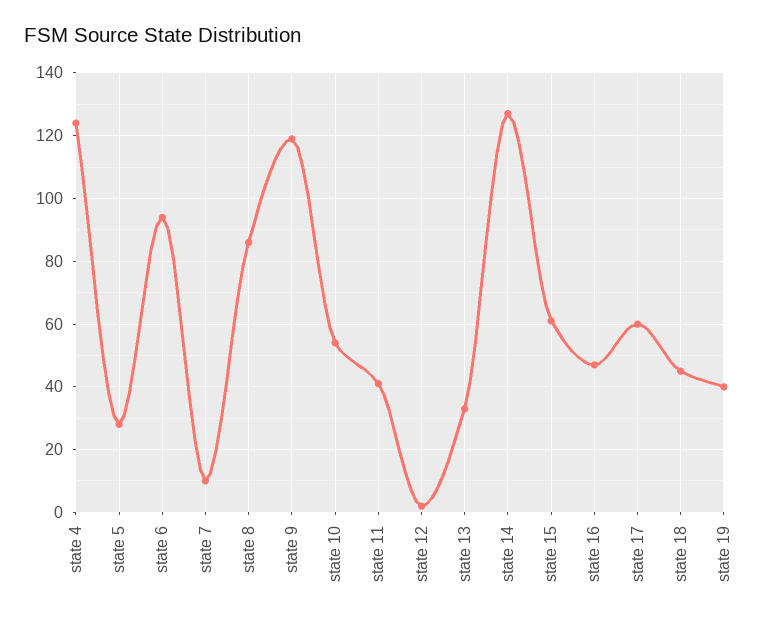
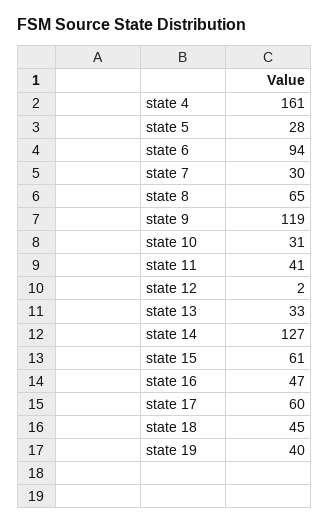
  {
-   "state 4": 125,
+   "state 4": 161,
    "state 5": 28,
    "state 6": 94,
-   "state 7": 10,
+   "state 7": 30,
-   "state 8": 85,
+   "state 8": 65,
    "state 9": 119,
-   "state 10": 55,
+   "state 10": 31,
    "state 11": 41,
    "state 12": 2,
    "state 13": 33,
    "state 14": 127,
    "state 15": 61,
    "state 16": 47,
    "state 17": 60,
    "state 18": 45,
    "state 19": 40
  }

